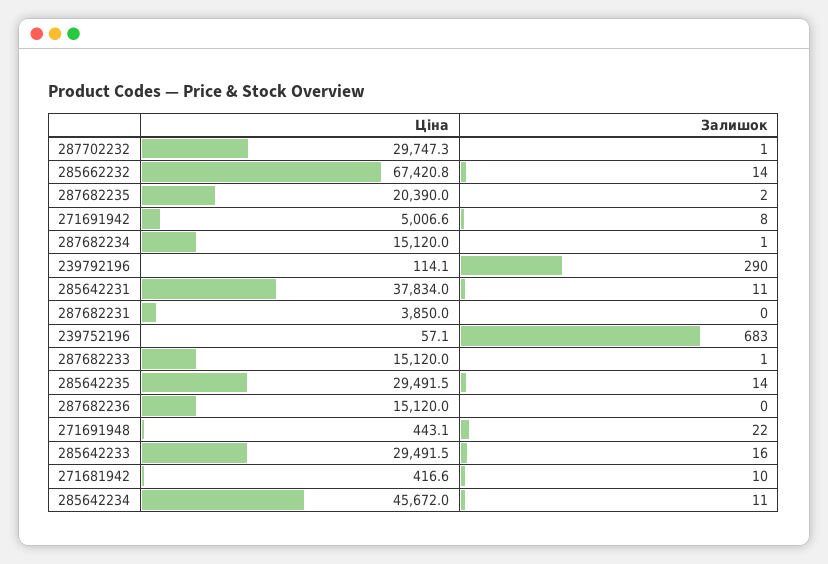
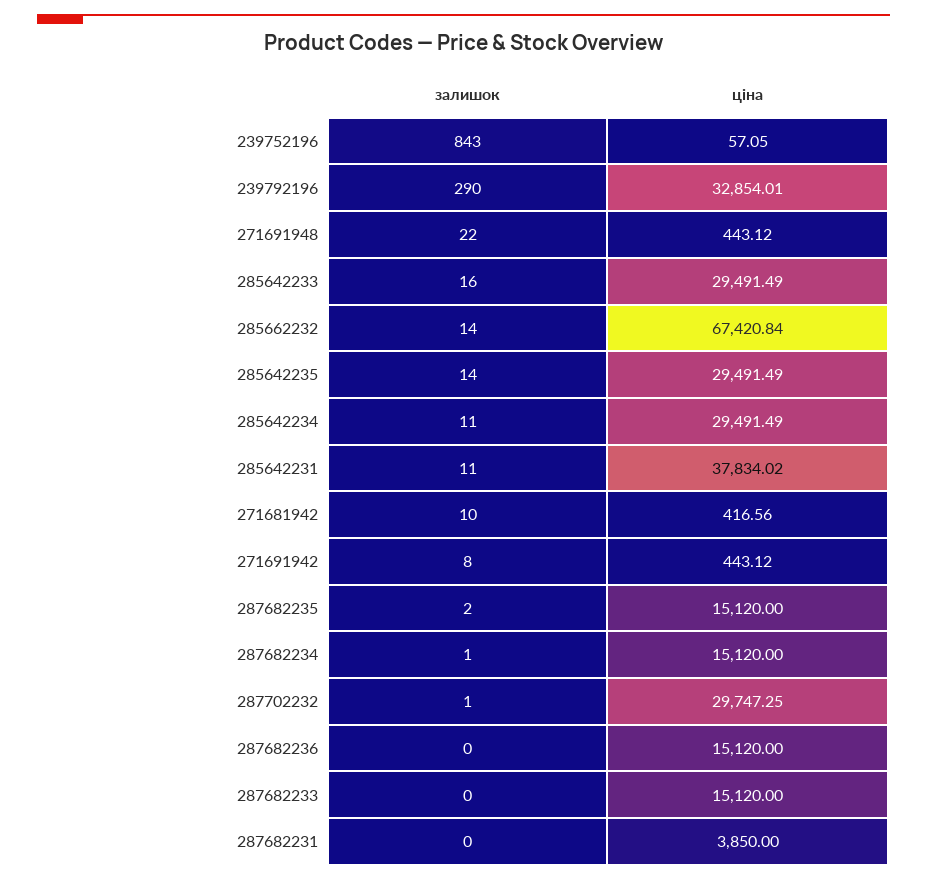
  {
    "Ціна": {
      "287702232": 29747.25,
      "285662232": 67420.84,
-     "287682235": 20390,
+     "287682235": 15120,
-     "271691942": 5006.6,
+     "271691942": 443.12,
      "287682234": 15120,
-     "239792196": 114.1,
+     "239792196": 32854.01,
      "285642231": 37834.02,
      "287682231": 3850,
      "239752196": 57.05,
      "287682233": 15120,
      "285642235": 29491.49,
      "287682236": 15120,
      "271691948": 443.12,
      "285642233": 29491.49,
      "271681942": 416.56,
-     "285642234": 45672
+     "285642234": 29491.49
    },
    "Залишок": {
      "287702232": 1,
      "285662232": 14,
      "287682235": 2,
      "271691942": 8,
      "287682234": 1,
      "239792196": 290,
      "285642231": 11,
      "287682231": 0,
-     "239752196": 683,
+     "239752196": 843,
-     "287682233": 1,
+     "287682233": 0,
      "285642235": 14,
      "287682236": 0,
      "271691948": 22,
      "285642233": 16,
      "271681942": 10,
      "285642234": 11
    }
  }

